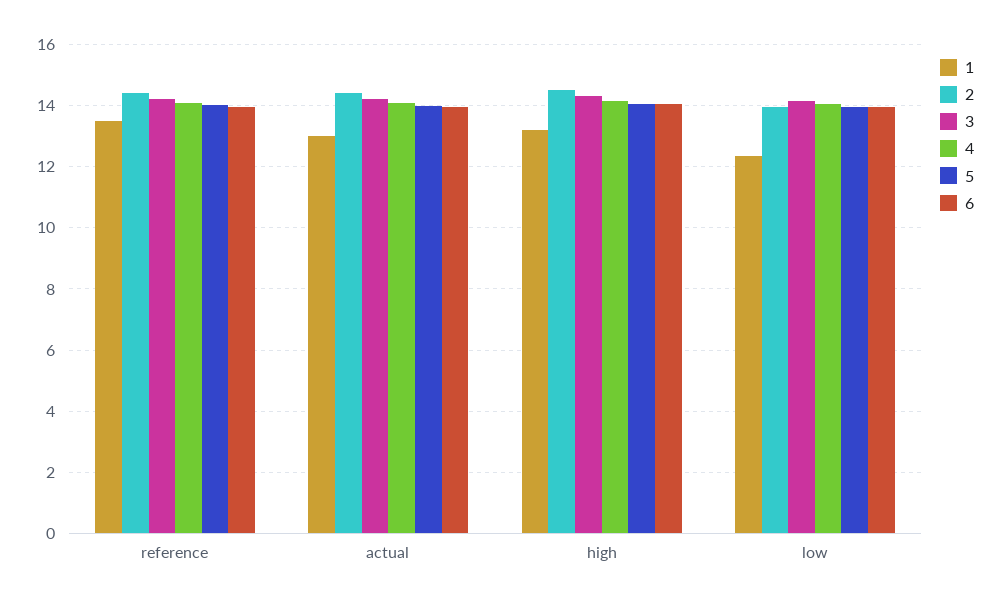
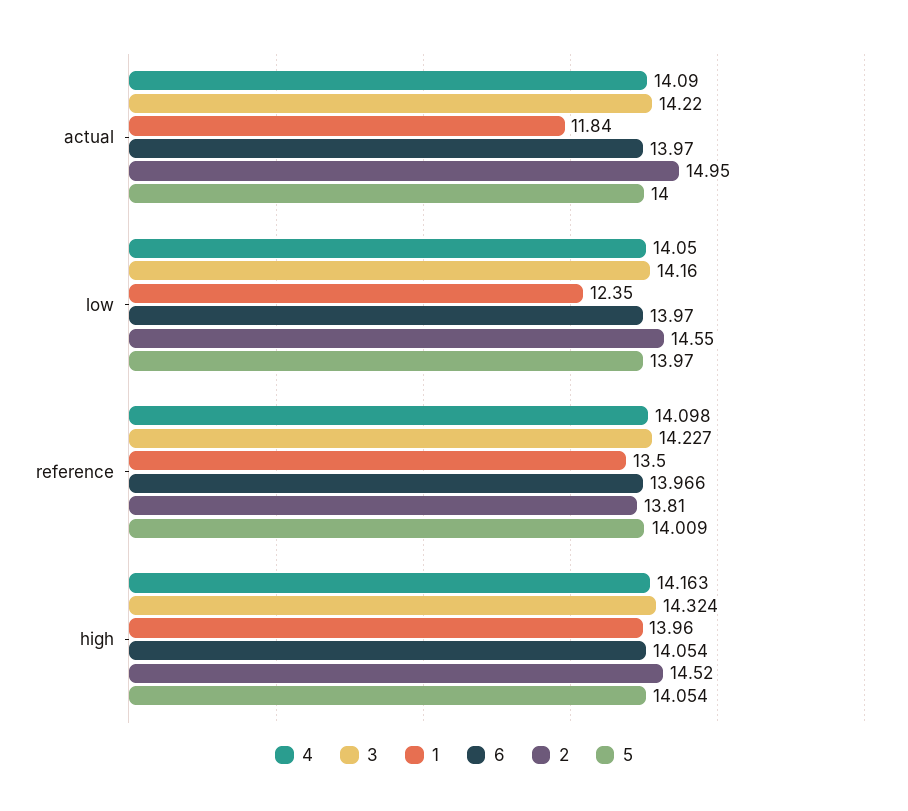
  {
    "1": {
      "reference": 13.5,
-     "actual": 13,
+     "actual": 11.84,
-     "high": 13.2,
+     "high": 13.96,
      "low": 12.35
    },
    "2": {
-     "reference": 14.4,
+     "reference": 13.81,
-     "actual": 14.4,
+     "actual": 14.95,
      "high": 14.52,
-     "low": 14
+     "low": 14.55
    },
    "3": {
      "reference": 14.227,
      "actual": 14.22,
      "high": 14.324,
      "low": 14.16
    },
    "4": {
      "reference": 14.098,
      "actual": 14.09,
      "high": 14.163,
      "low": 14.05
    },
    "5": {
      "reference": 14.009,
      "actual": 14,
      "high": 14.054,
      "low": 13.97
    },
    "6": {
      "reference": 13.966,
      "actual": 13.97,
      "high": 14.054,
      "low": 13.97
    }
  }

